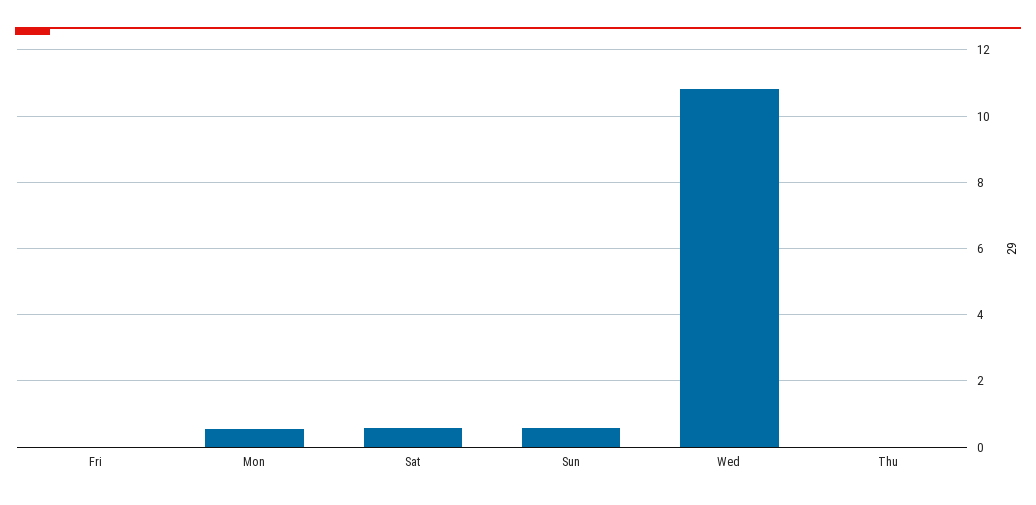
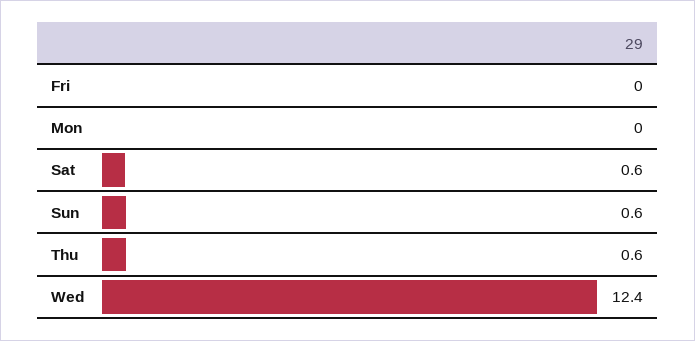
  {
    "Fri": 0,
-   "Mon": 0.6,
+   "Mon": 0,
    "Sat": 0.6,
    "Sun": 0.6,
-   "Wed": 10.8,
+   "Wed": 12.4,
-   "Thu": 0
+   "Thu": 0.6
  }

